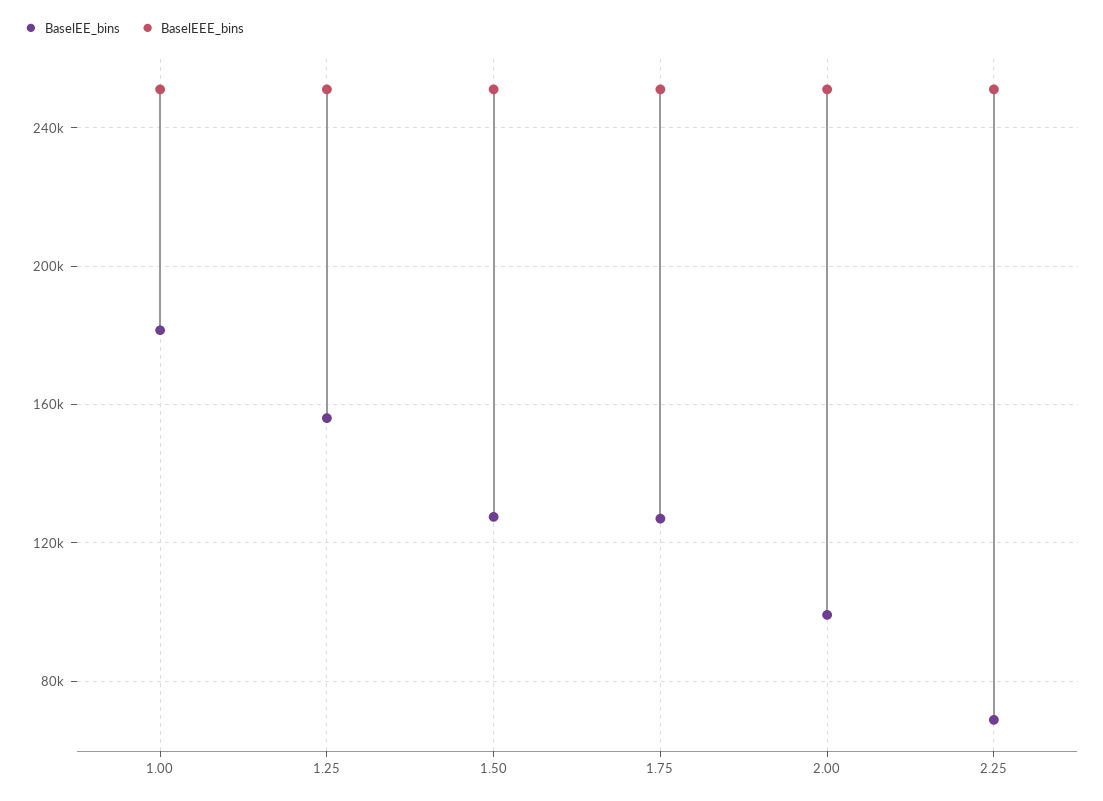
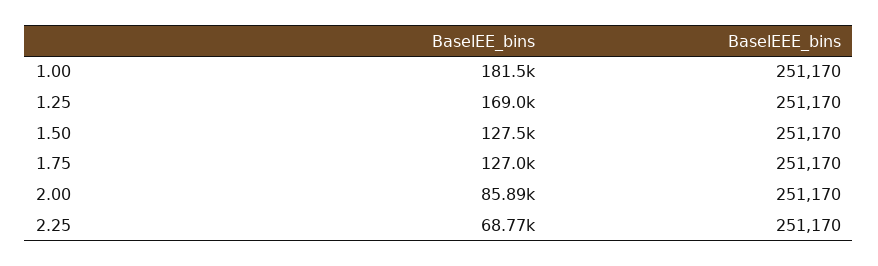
  {
    "BaselEE_bins": {
      "1.00": 181500,
-     "1.25": 155000,
+     "1.25": 169000,
      "1.50": 127500,
      "1.75": 127000,
-     "2.00": 100000,
+     "2.00": 85890,
      "2.25": 68770
    },
    "BaselEEE_bins": {
      "1.00": 251170,
      "1.25": 251170,
      "1.50": 251170,
      "1.75": 251170,
      "2.00": 251170,
      "2.25": 251170
    }
  }

